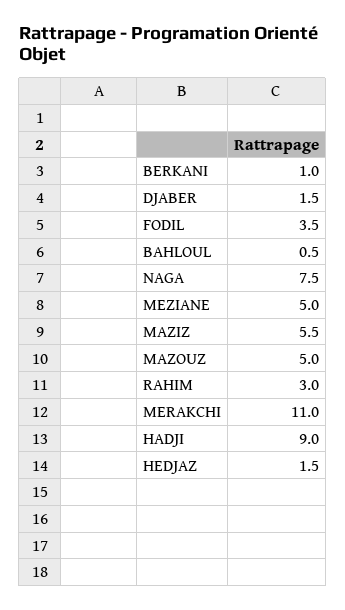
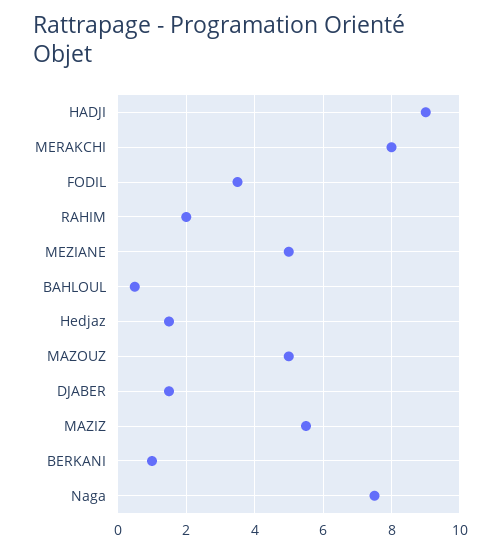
  {
    "BERKANI": 1,
    "DJABER": 1.5,
    "FODIL": 3.5,
    "BAHLOUL": 0.5,
    "NAGA": 7.5,
    "MEZIANE": 5,
    "MAZIZ": 5.5,
    "MAZOUZ": 5,
-   "RAHIM": 3,
+   "RAHIM": 2,
-   "MERAKCHI": 11,
+   "MERAKCHI": 8,
    "HADJI": 9,
    "HEDJAZ": 1.5
  }

